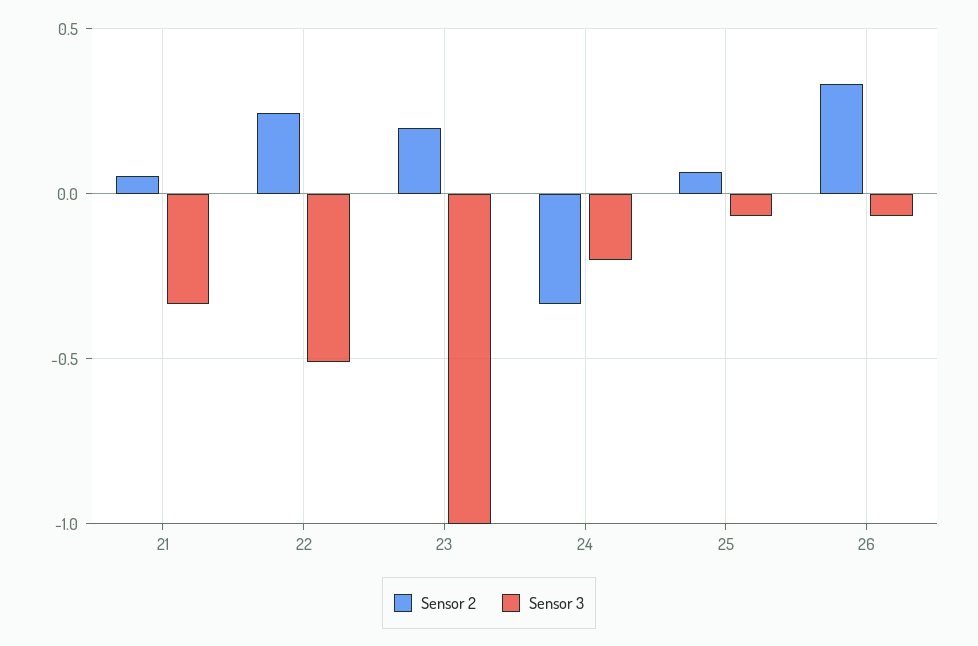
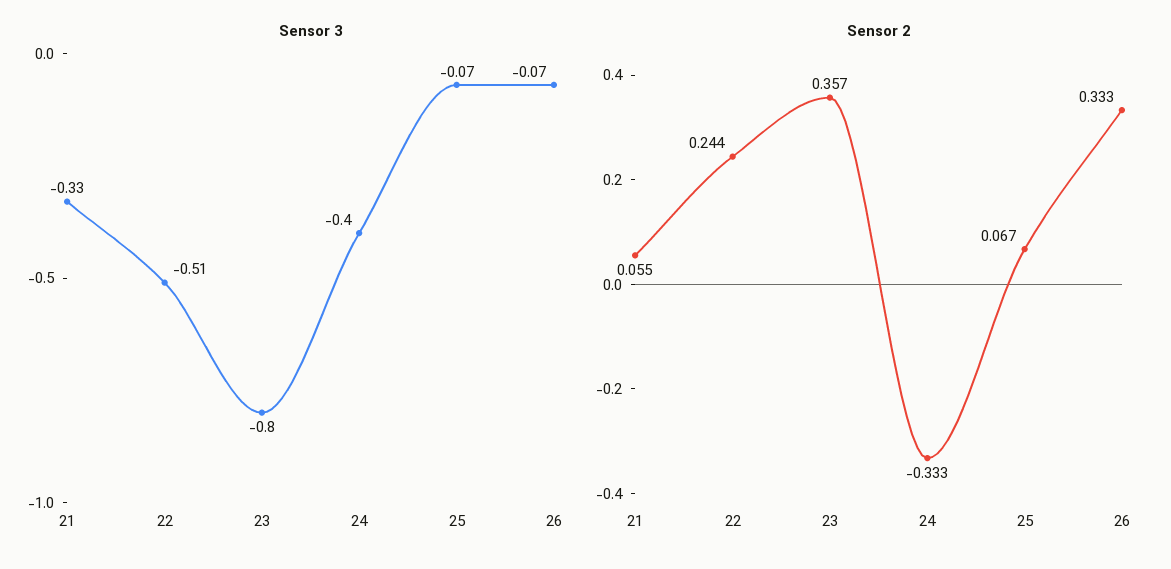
  {
    "Sensor 2": {
      "21": 0.055,
      "22": 0.244,
-     "23": 0.2,
+     "23": 0.357,
      "24": -0.333,
      "25": 0.067,
      "26": 0.333
    },
    "Sensor 3": {
      "21": -0.33,
      "22": -0.51,
-     "23": -1,
+     "23": -0.8,
-     "24": -0.2,
+     "24": -0.4,
      "25": -0.07,
      "26": -0.07
    }
  }

